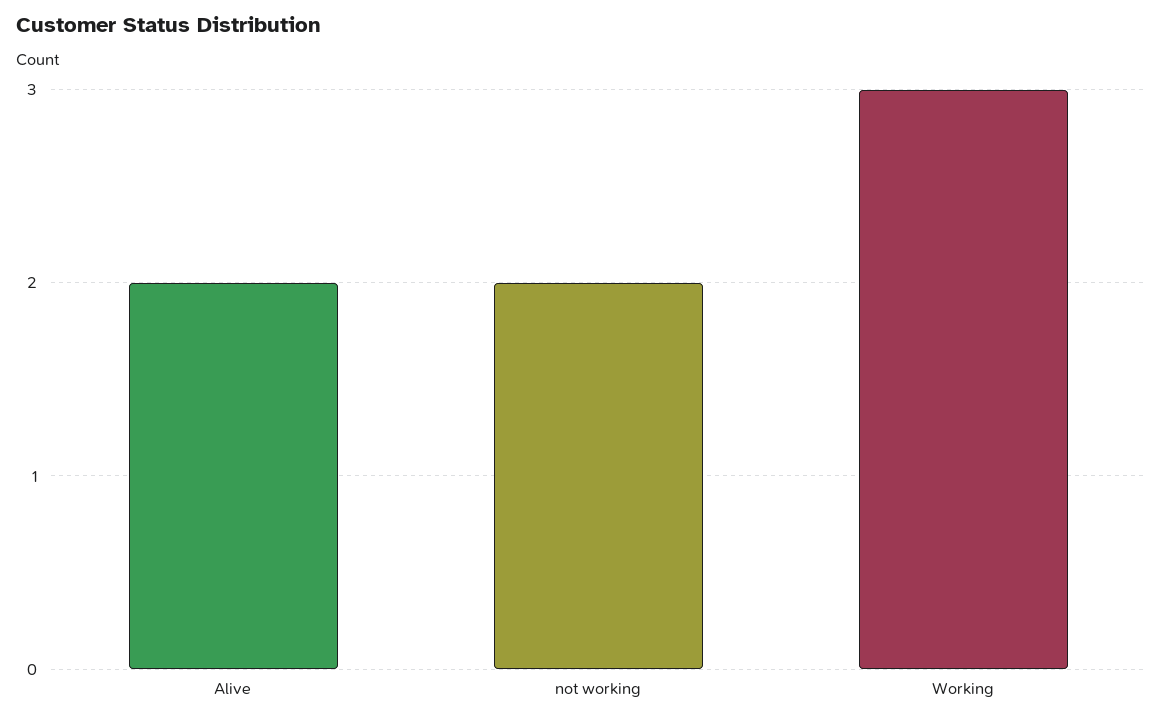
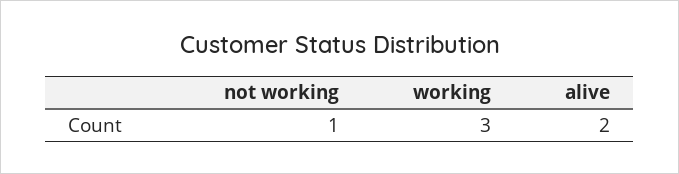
  {
    "Alive": 2,
-   "not working": 2,
+   "not working": 1,
    "Working": 3
  }

